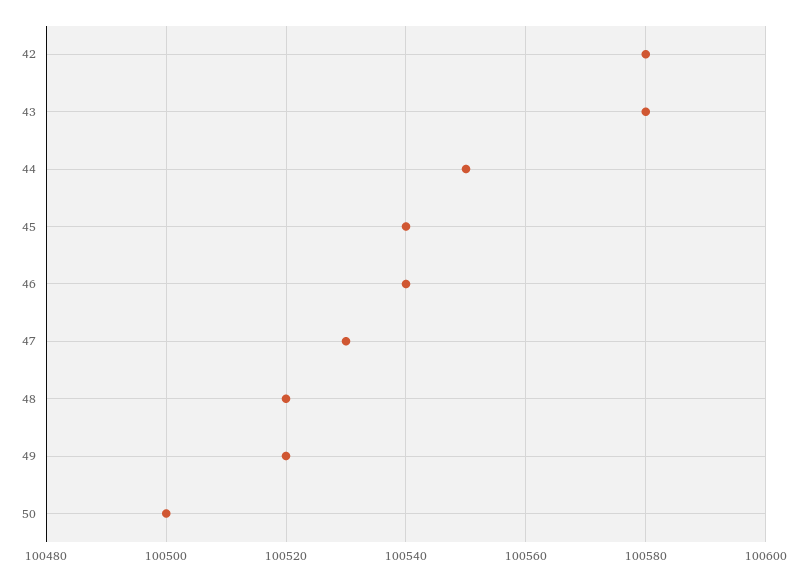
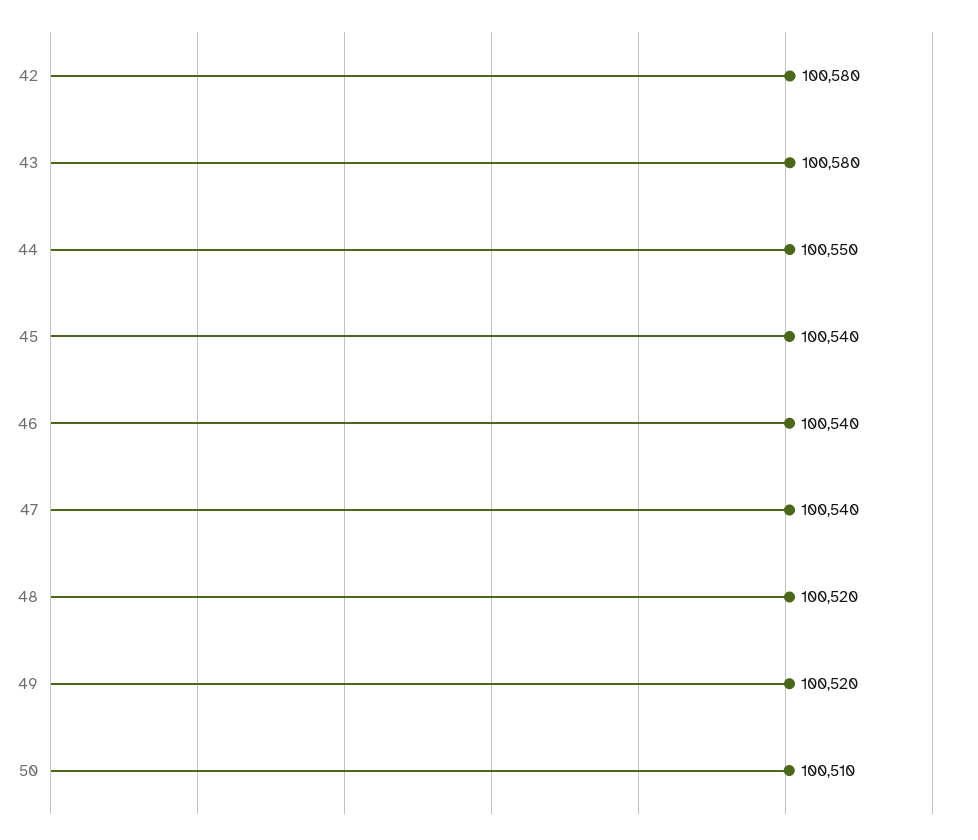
  {
    "42": 100580,
    "43": 100580,
    "44": 100550,
    "45": 100540,
    "46": 100540,
-   "47": 100530,
+   "47": 100540,
    "48": 100520,
    "49": 100520,
-   "50": 100500
+   "50": 100510
  }

